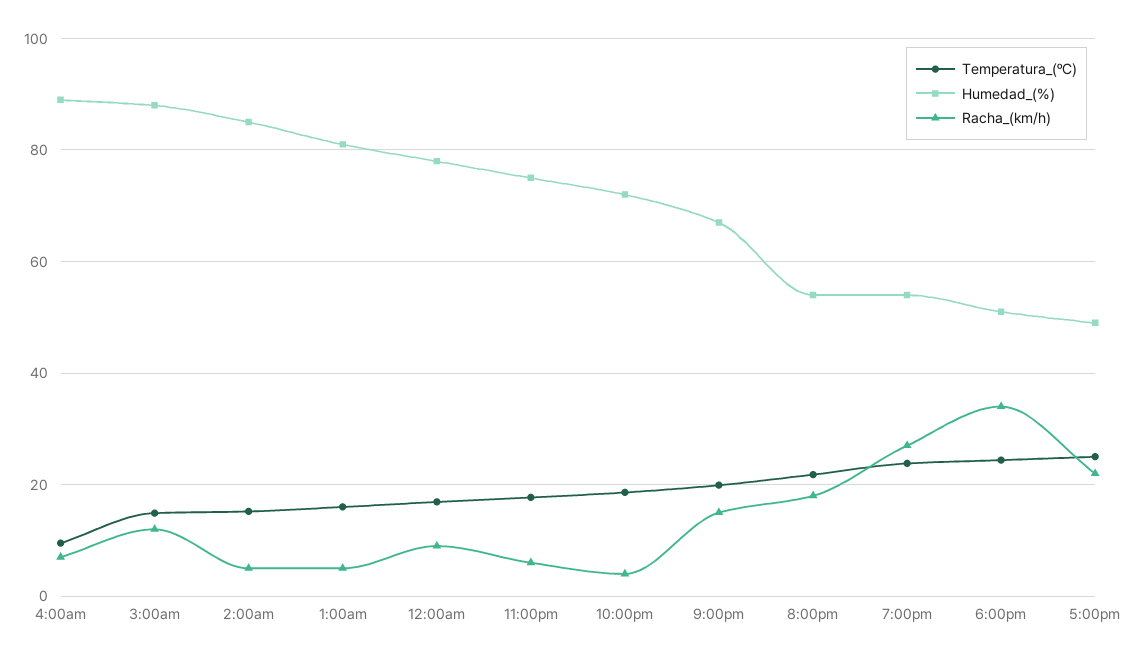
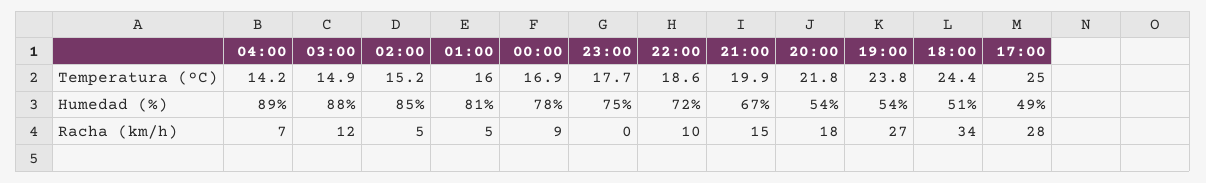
  {
    "Temperatura_(ºC)": {
-     "4:00am": 10,
+     "4:00am": 14.2,
      "3:00am": 14.9,
      "2:00am": 15.2,
      "1:00am": 16,
      "12:00am": 16.9,
      "11:00pm": 17.7,
      "10:00pm": 18.6,
      "9:00pm": 19.9,
      "8:00pm": 21.8,
      "7:00pm": 23.8,
      "6:00pm": 24.4,
      "5:00pm": 25
    },
    "Humedad_(%)": {
      "4:00am": 89,
      "3:00am": 88,
      "2:00am": 85,
      "1:00am": 81,
      "12:00am": 78,
      "11:00pm": 75,
      "10:00pm": 72,
      "9:00pm": 67,
      "8:00pm": 54,
      "7:00pm": 54,
      "6:00pm": 51,
      "5:00pm": 49
    },
    "Racha_(km/h)": {
      "4:00am": 7,
      "3:00am": 12,
      "2:00am": 5,
      "1:00am": 5,
      "12:00am": 9,
-     "11:00pm": 6,
+     "11:00pm": 0,
-     "10:00pm": 4,
+     "10:00pm": 10,
      "9:00pm": 15,
      "8:00pm": 18,
      "7:00pm": 27,
      "6:00pm": 34,
-     "5:00pm": 22
+     "5:00pm": 28
    }
  }

